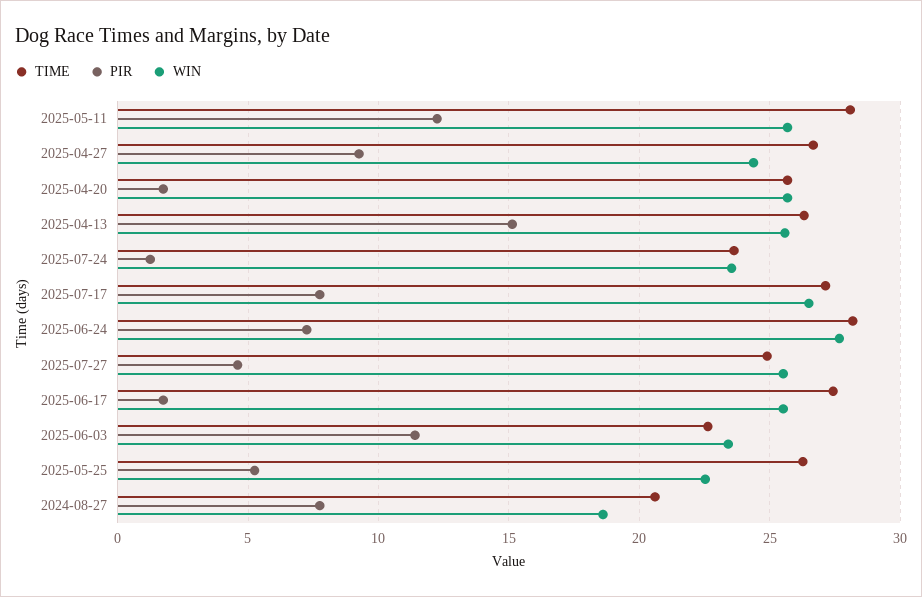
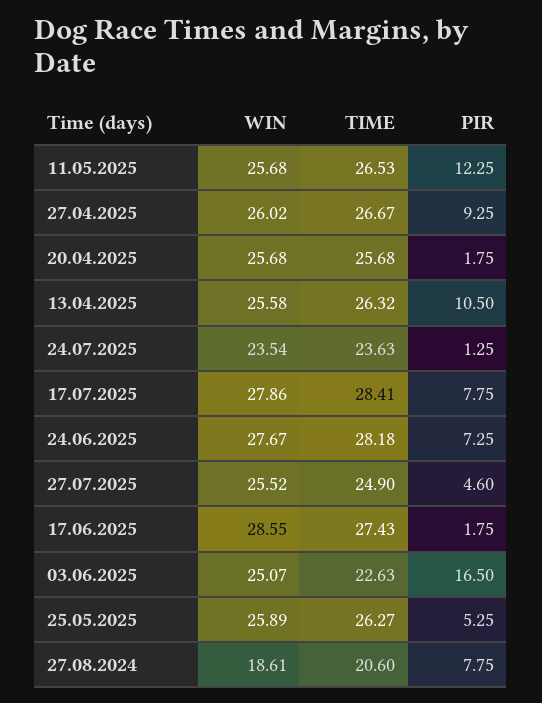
  {
    "TIME": {
-     "2025-05-11": 28,
+     "2025-05-11": 26.53,
      "2025-04-27": 26.67,
      "2025-04-20": 25.68,
      "2025-04-13": 26.32,
      "2025-07-24": 23.63,
-     "2025-07-17": 27,
+     "2025-07-17": 28.41,
      "2025-06-24": 28.18,
      "2025-07-27": 24.9,
      "2025-06-17": 27.43,
      "2025-06-03": 22.63,
      "2025-05-25": 26.27,
      "2024-08-27": 20.6
    },
    "PIR": {
      "2025-05-11": 12.25,
      "2025-04-27": 9.25,
      "2025-04-20": 1.75,
-     "2025-04-13": 15,
+     "2025-04-13": 10.5,
      "2025-07-24": 1.25,
      "2025-07-17": 7.75,
      "2025-06-24": 7.25,
      "2025-07-27": 4.6,
      "2025-06-17": 1.75,
-     "2025-06-03": 11.5,
+     "2025-06-03": 16.5,
      "2025-05-25": 5.25,
      "2024-08-27": 7.75
    },
    "WIN": {
      "2025-05-11": 25.68,
-     "2025-04-27": 24.5,
+     "2025-04-27": 26.02,
      "2025-04-20": 25.68,
      "2025-04-13": 25.58,
      "2025-07-24": 23.54,
-     "2025-07-17": 26.5,
+     "2025-07-17": 27.86,
      "2025-06-24": 27.67,
      "2025-07-27": 25.52,
-     "2025-06-17": 25.5,
+     "2025-06-17": 28.55,
-     "2025-06-03": 23.5,
+     "2025-06-03": 25.07,
-     "2025-05-25": 22.5,
+     "2025-05-25": 25.89,
      "2024-08-27": 18.61
    }
  }

